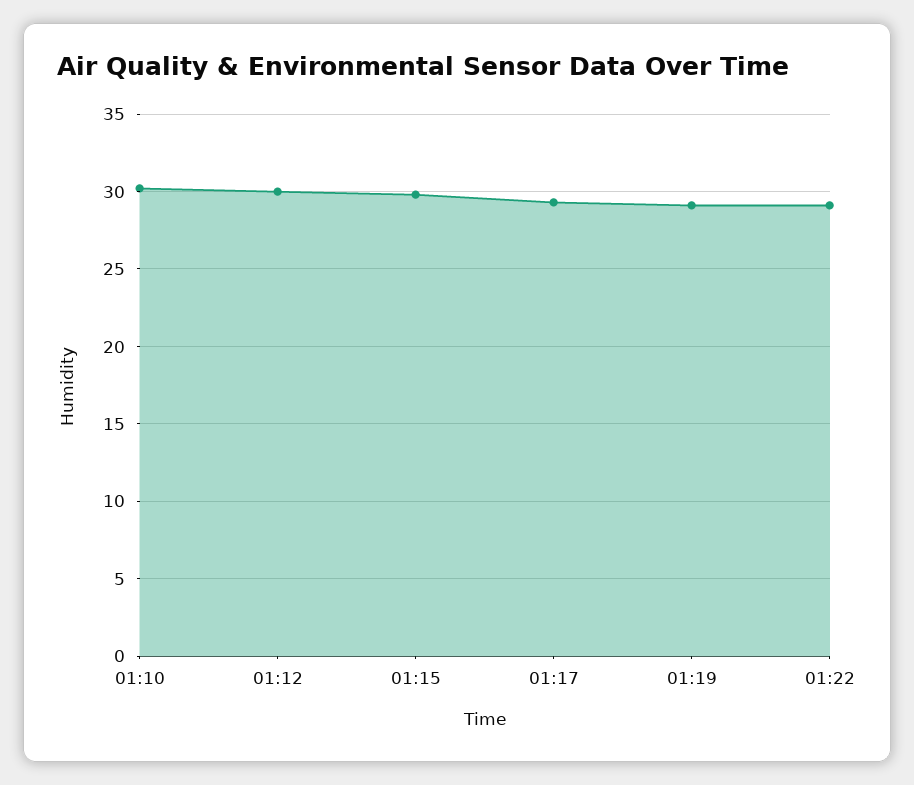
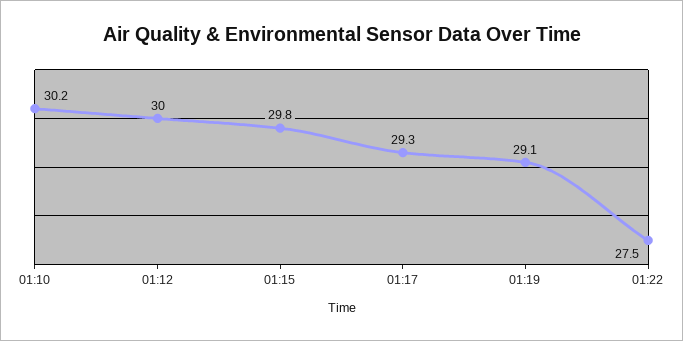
  {
    "01:10": 30.2,
    "01:12": 30,
    "01:15": 29.8,
    "01:17": 29.3,
    "01:19": 29.1,
-   "01:22": 29
+   "01:22": 27.5
  }

